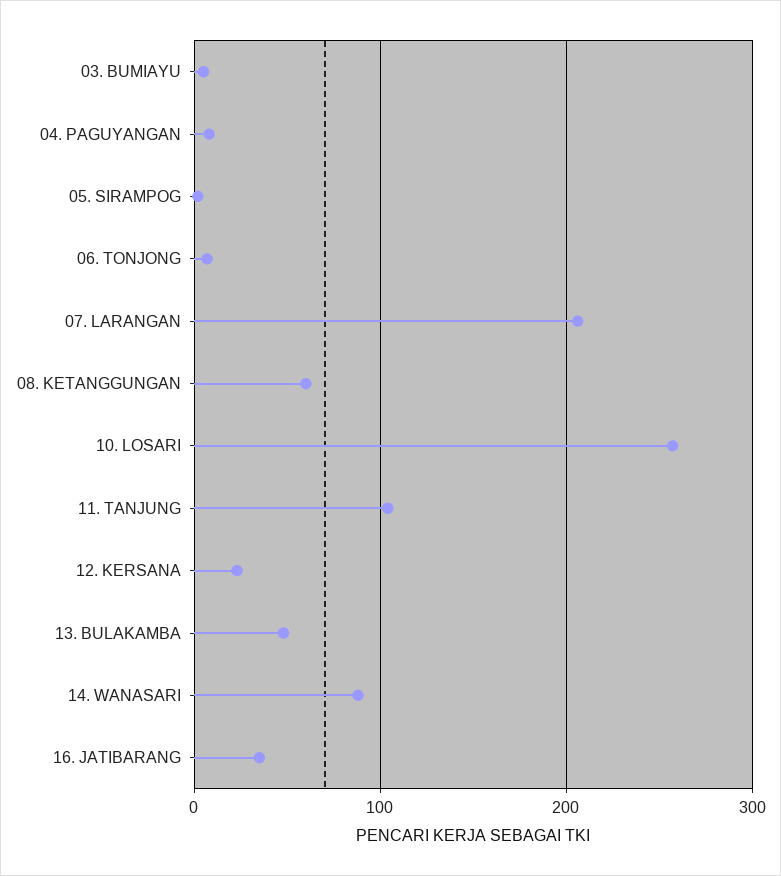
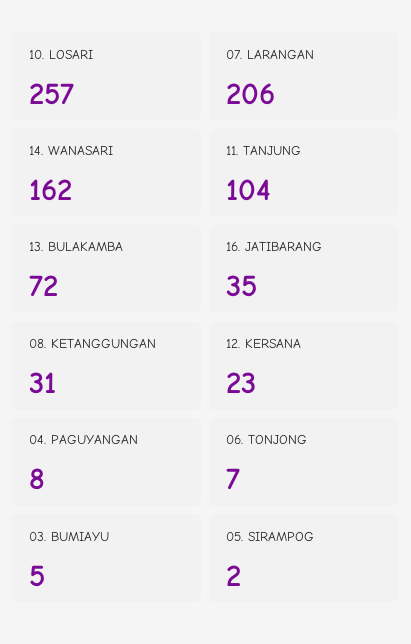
  {
    "03. BUMIAYU": 5,
    "04. PAGUYANGAN": 8,
    "05. SIRAMPOG": 2,
    "06. TONJONG": 7,
    "07. LARANGAN": 206,
-   "08. KETANGGUNGAN": 60,
+   "08. KETANGGUNGAN": 31,
    "10. LOSARI": 257,
    "11. TANJUNG": 104,
    "12. KERSANA": 23,
-   "13. BULAKAMBA": 50,
+   "13. BULAKAMBA": 72,
-   "14. WANASARI": 90,
+   "14. WANASARI": 162,
    "16. JATIBARANG": 35
  }

